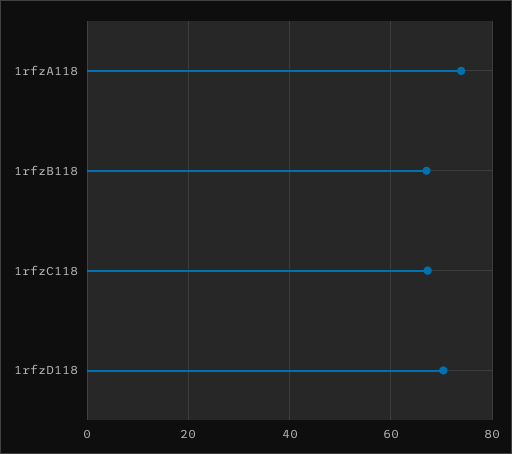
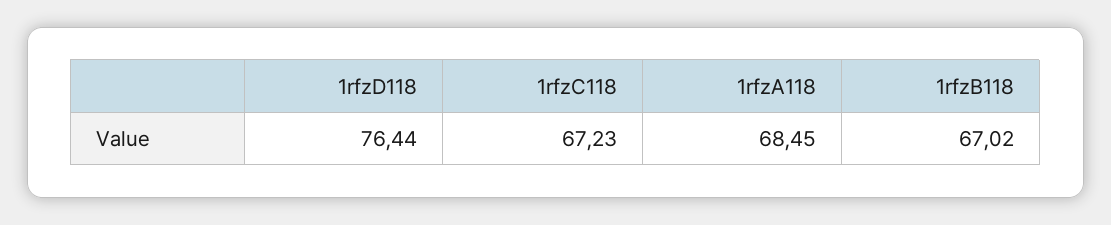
  {
-   "1rfzA118": 74,
+   "1rfzA118": 68.45,
    "1rfzB118": 67.02,
    "1rfzC118": 67.23,
-   "1rfzD118": 70
+   "1rfzD118": 76.44
  }

